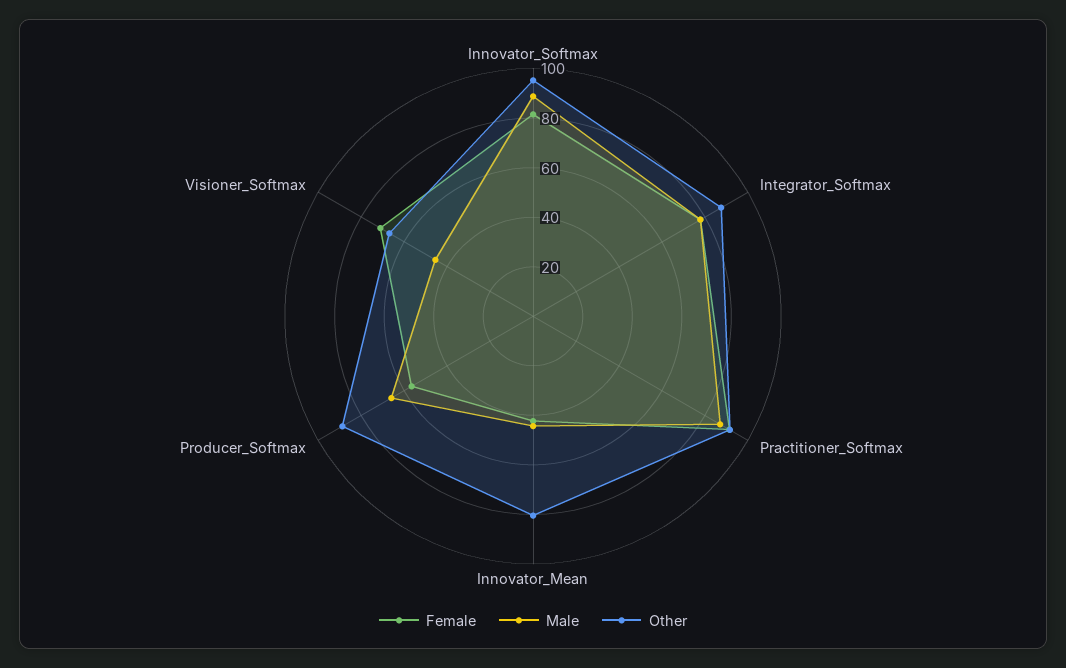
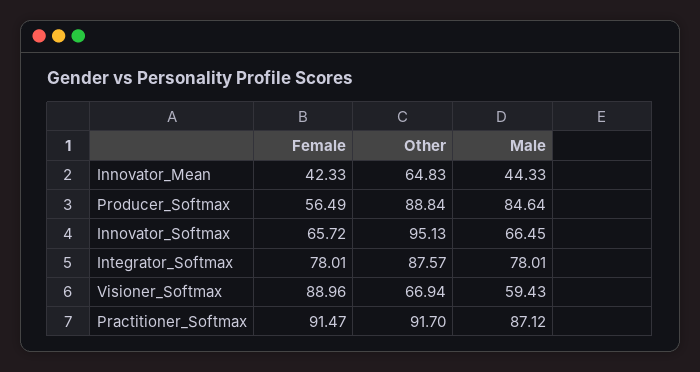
  {
    "Female": {
-     "Innovator_Softmax": 80,
+     "Innovator_Softmax": 65.72,
      "Integrator_Softmax": 78.01,
      "Practitioner_Softmax": 91.47,
      "Innovator_Mean": 42.33,
      "Producer_Softmax": 56.49,
-     "Visioner_Softmax": 70
+     "Visioner_Softmax": 88.96
    },
    "Male": {
-     "Innovator_Softmax": 90,
+     "Innovator_Softmax": 66.45,
      "Integrator_Softmax": 78.01,
      "Practitioner_Softmax": 87.12,
      "Innovator_Mean": 44.33,
-     "Producer_Softmax": 65,
+     "Producer_Softmax": 84.64,
-     "Visioner_Softmax": 45
+     "Visioner_Softmax": 59.43
    },
    "Other": {
      "Innovator_Softmax": 95.13,
      "Integrator_Softmax": 87.57,
      "Practitioner_Softmax": 91.7,
-     "Innovator_Mean": 80,
+     "Innovator_Mean": 64.83,
      "Producer_Softmax": 88.84,
      "Visioner_Softmax": 66.94
    }
  }

